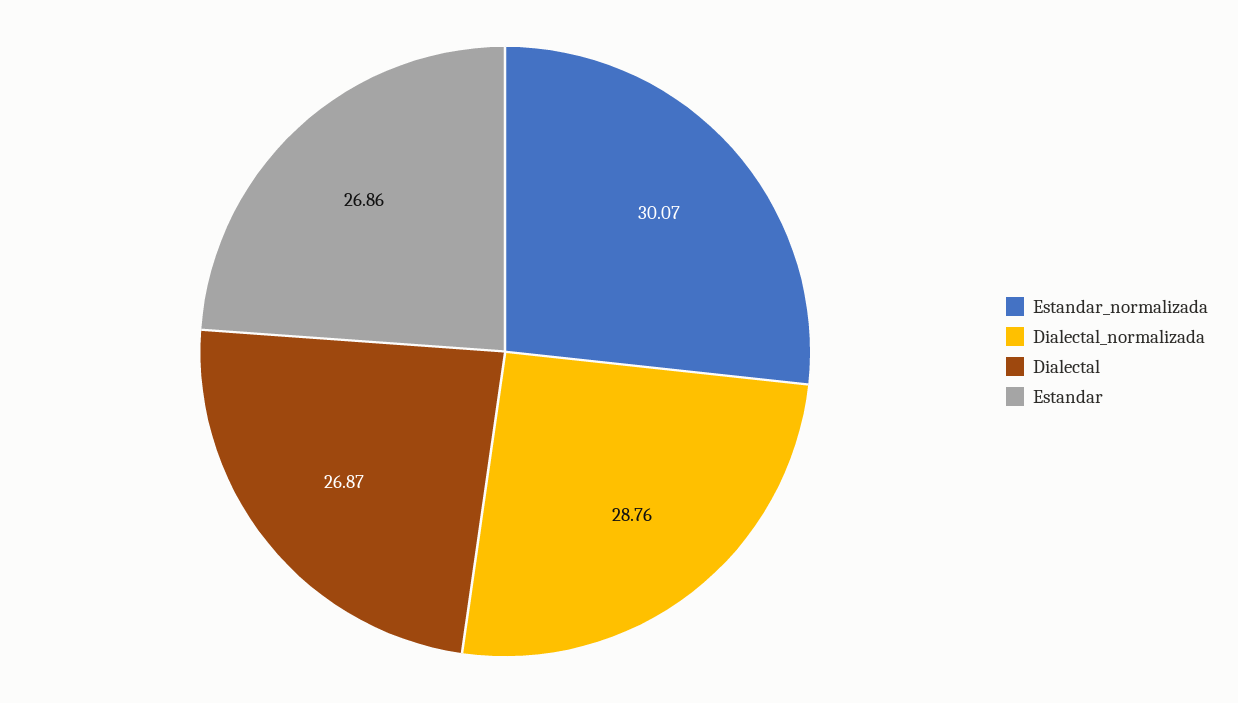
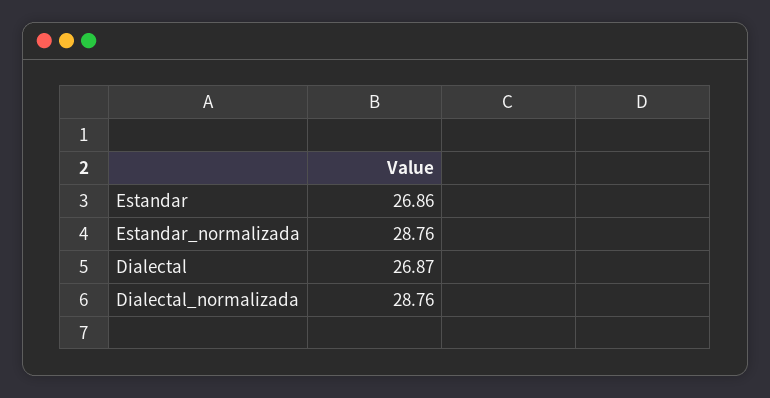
  {
-   "Estandar_normalizada": 30.07,
+   "Estandar_normalizada": 28.76,
    "Dialectal_normalizada": 28.76,
    "Dialectal": 26.87,
    "Estandar": 26.86
  }

